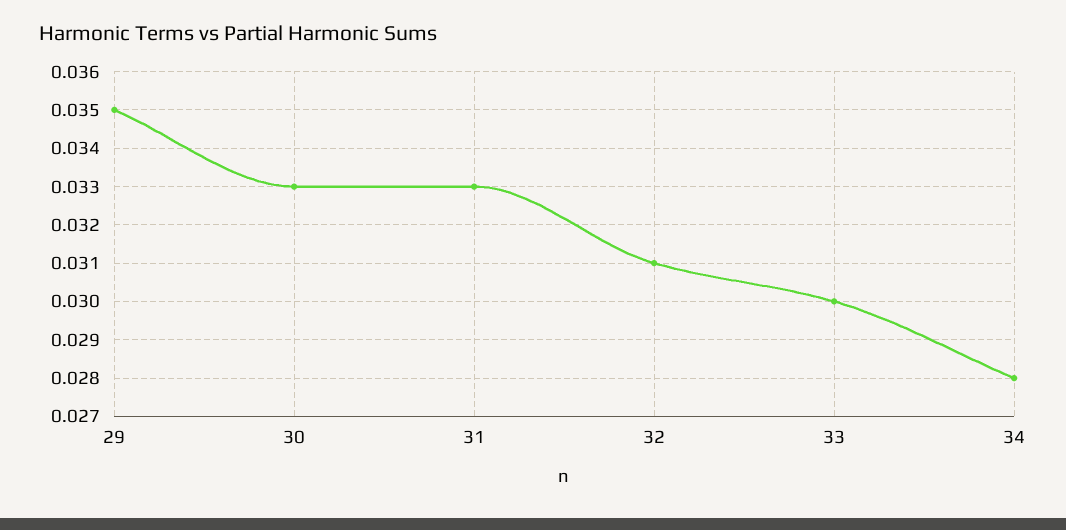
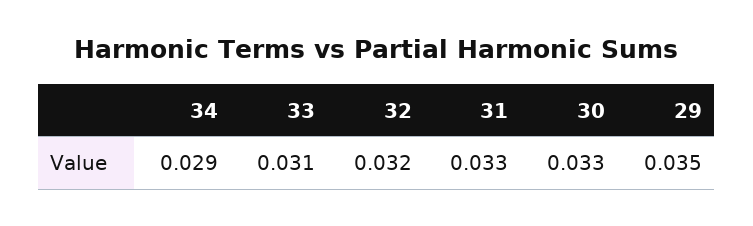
  {
    "29": 0.035,
    "30": 0.033,
    "31": 0.033,
-   "32": 0.031,
+   "32": 0.032,
-   "33": 0.03,
+   "33": 0.031,
-   "34": 0.028
+   "34": 0.029
  }

